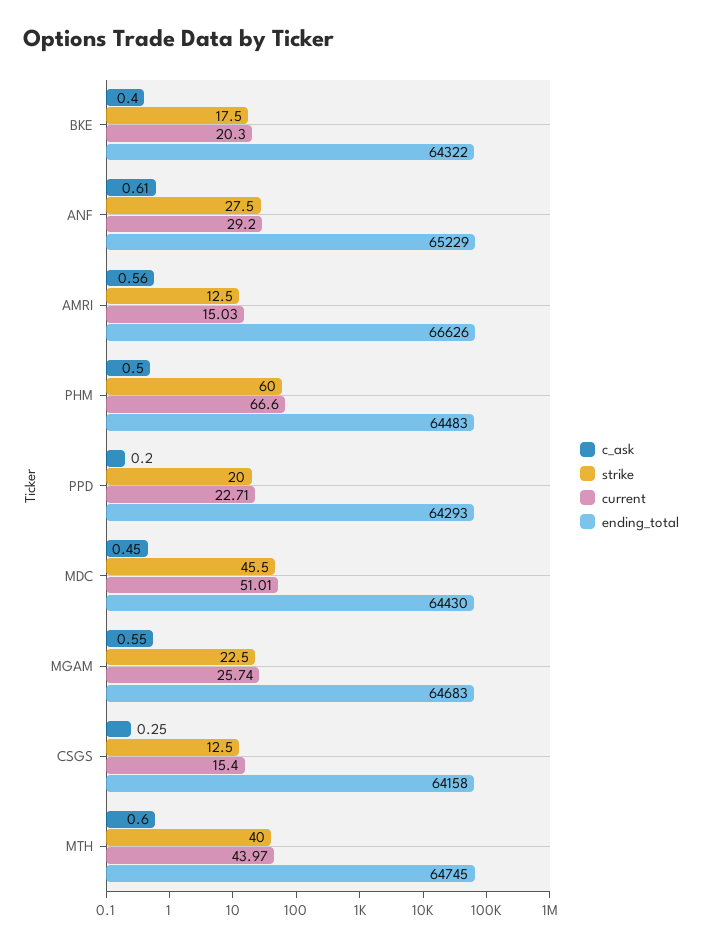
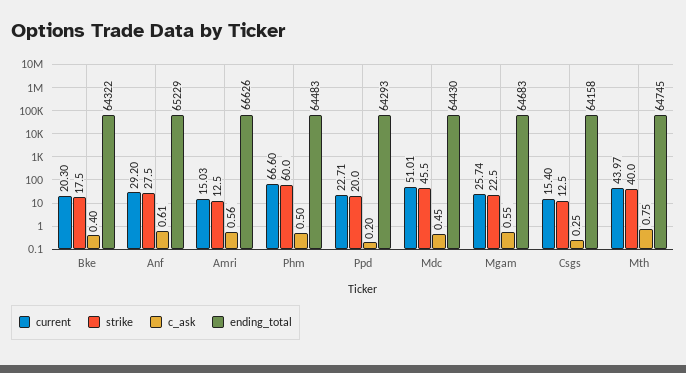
  {
    "c_ask": {
      "BKE": 0.4,
      "ANF": 0.61,
      "AMRI": 0.56,
      "PHM": 0.5,
      "PPD": 0.2,
      "MDC": 0.45,
      "MGAM": 0.55,
      "CSGS": 0.25,
-     "MTH": 0.6
+     "MTH": 0.75
    },
    "strike": {
      "BKE": 17.5,
      "ANF": 27.5,
      "AMRI": 12.5,
      "PHM": 60,
      "PPD": 20,
      "MDC": 45.5,
      "MGAM": 22.5,
      "CSGS": 12.5,
      "MTH": 40
    },
    "current": {
      "BKE": 20.3,
      "ANF": 29.2,
      "AMRI": 15.03,
      "PHM": 66.6,
      "PPD": 22.71,
      "MDC": 51.01,
      "MGAM": 25.74,
      "CSGS": 15.4,
      "MTH": 43.97
    },
    "ending_total": {
      "BKE": 64322,
      "ANF": 65229,
      "AMRI": 66626,
      "PHM": 64483,
      "PPD": 64293,
      "MDC": 64430,
      "MGAM": 64683,
      "CSGS": 64158,
      "MTH": 64745
    }
  }

